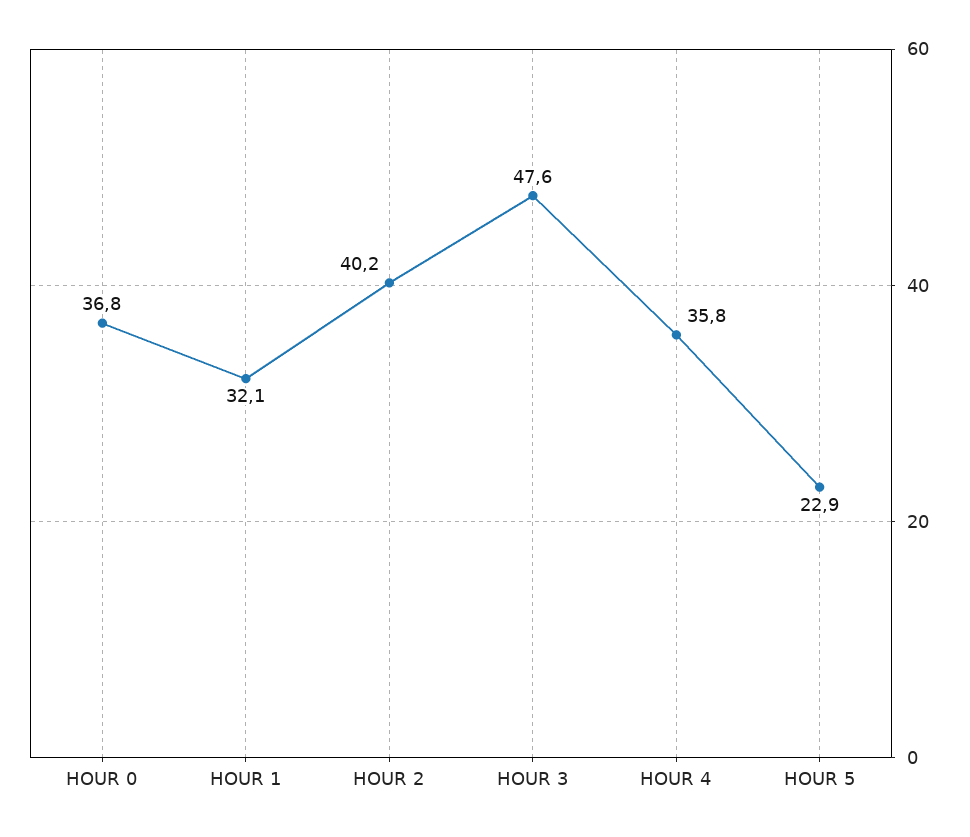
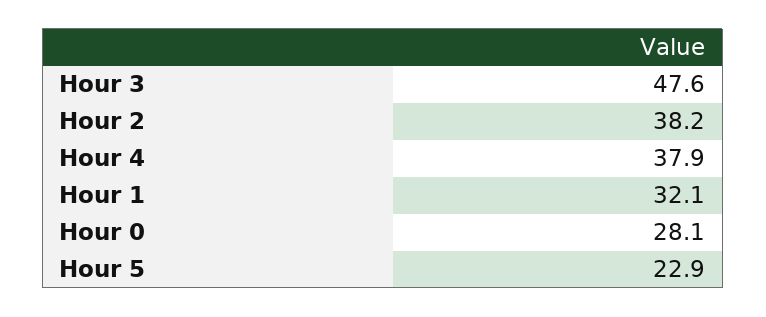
  {
-   "HOUR 0": 36.8,
+   "HOUR 0": 28.1,
    "HOUR 1": 32.1,
-   "HOUR 2": 40.2,
+   "HOUR 2": 38.2,
    "HOUR 3": 47.6,
-   "HOUR 4": 35.8,
+   "HOUR 4": 37.9,
    "HOUR 5": 22.9
  }

